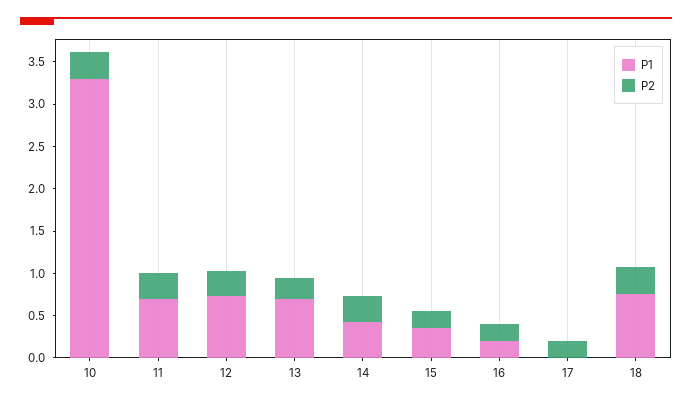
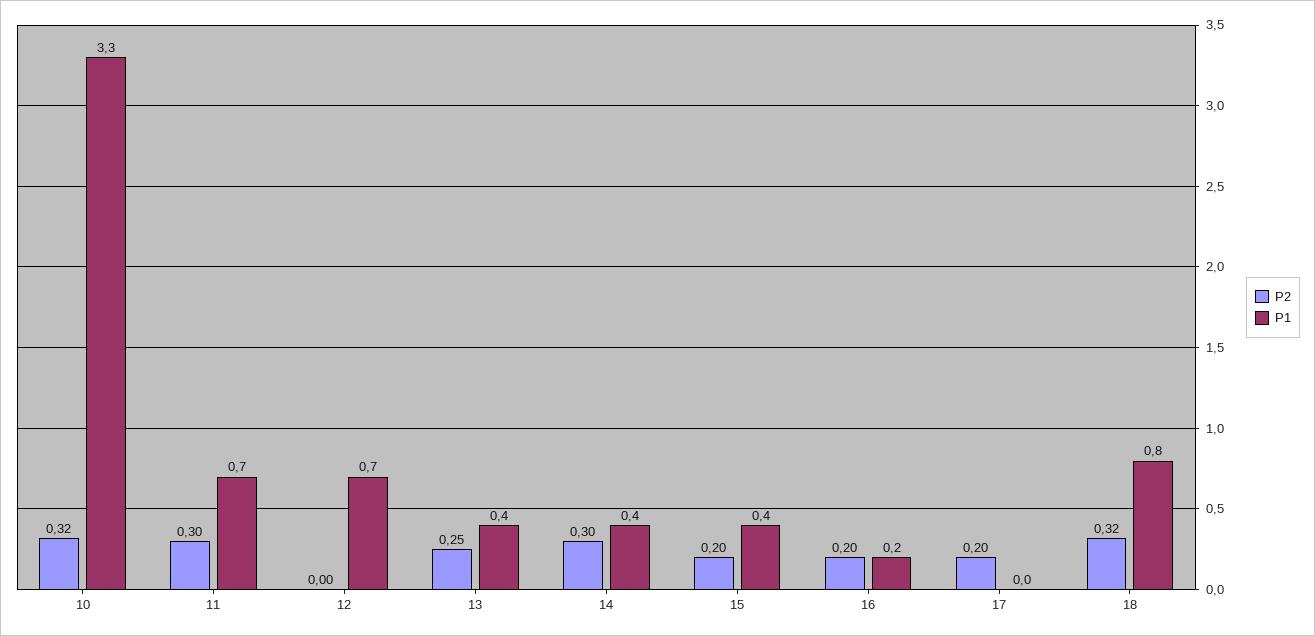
  {
    "P1": {
      "10": 3.3,
      "11": 0.7,
      "12": 0.7,
-     "13": 0.7,
+     "13": 0.4,
      "14": 0.4,
      "15": 0.4,
      "16": 0.2,
      "17": 0,
      "18": 0.8
    },
    "P2": {
      "10": 0.32,
      "11": 0.3,
-     "12": 0.3,
+     "12": 0,
      "13": 0.25,
      "14": 0.3,
      "15": 0.2,
      "16": 0.2,
      "17": 0.2,
      "18": 0.32
    }
  }

